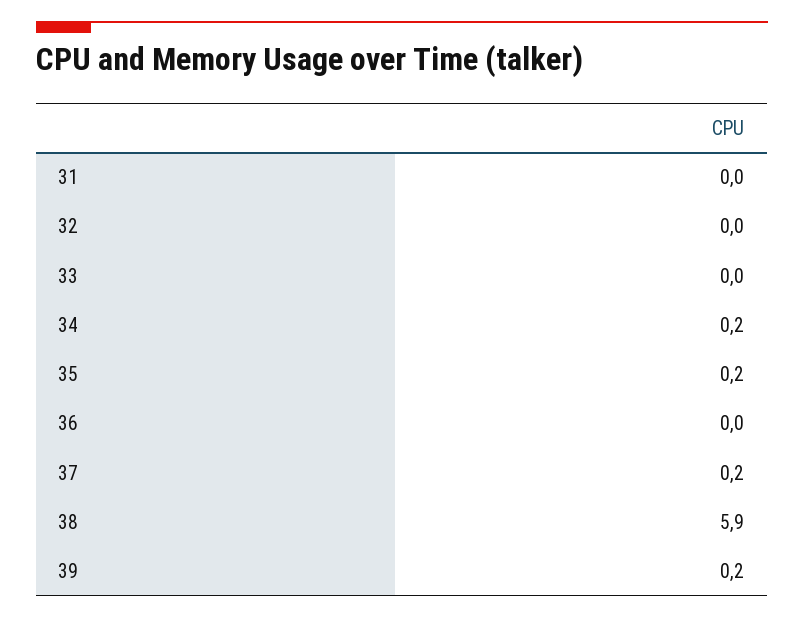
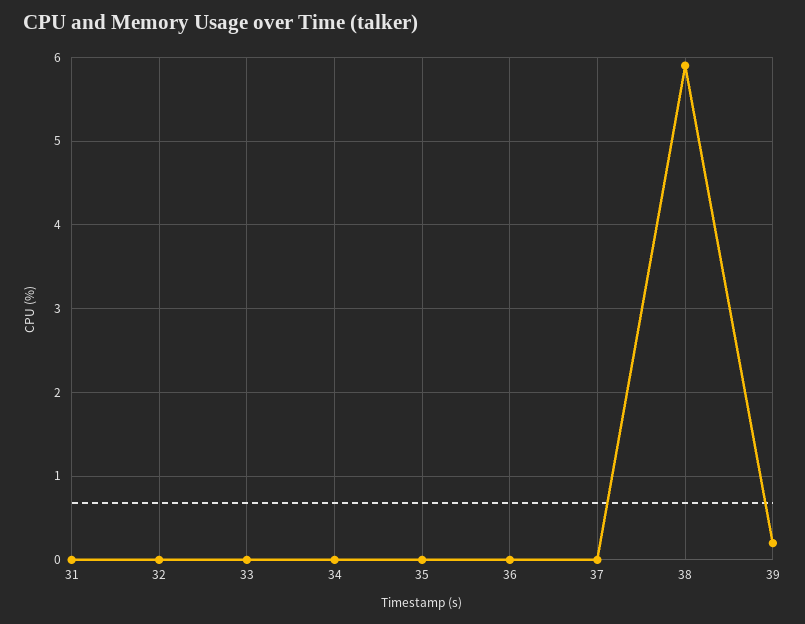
  {
    "31": 0,
    "32": 0,
    "33": 0,
-   "34": 0.2,
+   "34": 0,
-   "35": 0.2,
+   "35": 0,
    "36": 0,
-   "37": 0.2,
+   "37": 0,
    "38": 5.9,
    "39": 0.2
  }

